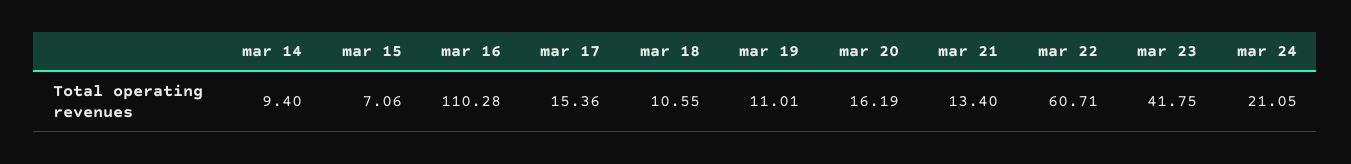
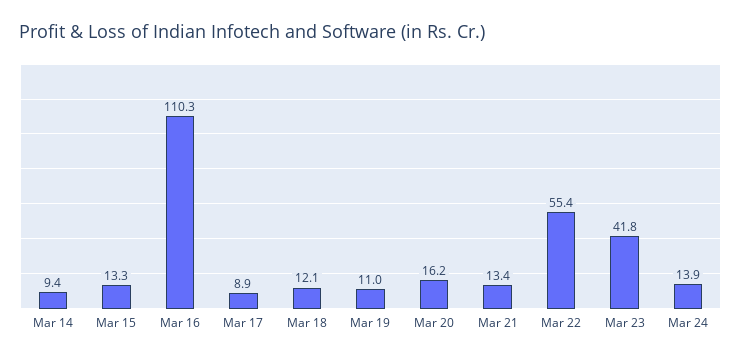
  {
    "mar 14": 9.4,
-   "mar 15": 7.06,
+   "mar 15": 13.3,
    "mar 16": 110.28,
-   "mar 17": 15.36,
+   "mar 17": 8.9,
-   "mar 18": 10.55,
+   "mar 18": 12.1,
    "mar 19": 11.01,
    "mar 20": 16.19,
    "mar 21": 13.4,
-   "mar 22": 60.71,
+   "mar 22": 55.4,
    "mar 23": 41.75,
-   "mar 24": 21.05
+   "mar 24": 13.9
  }

